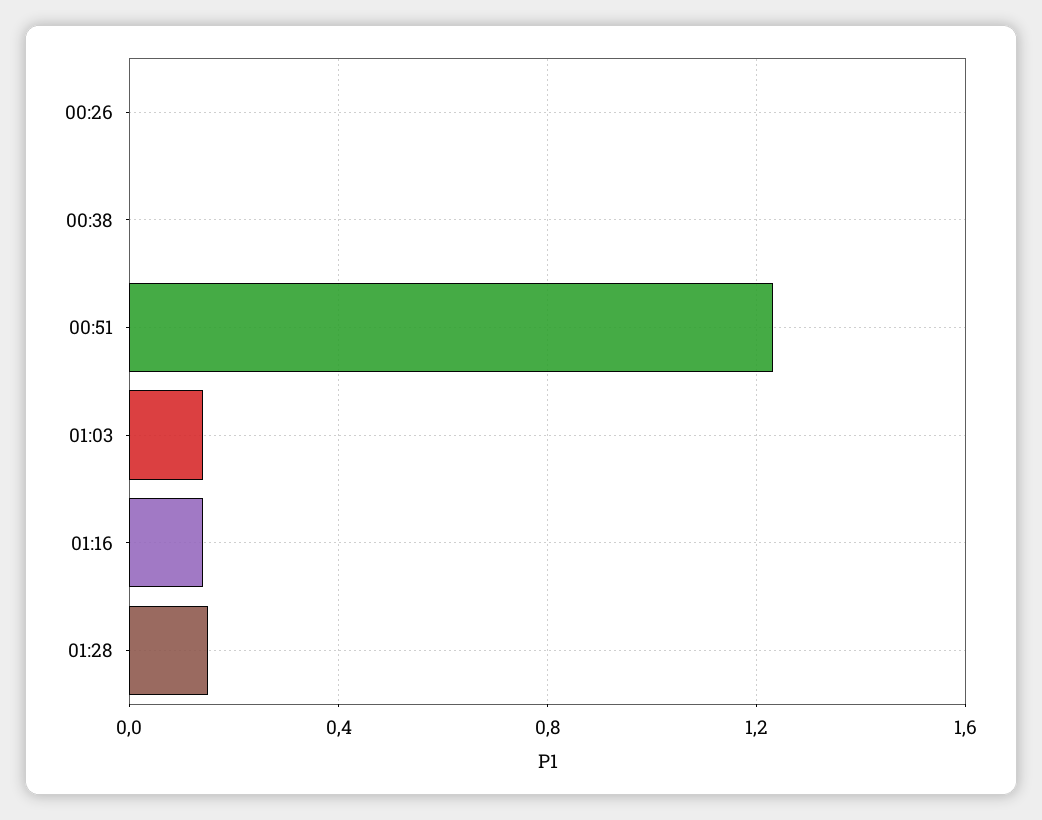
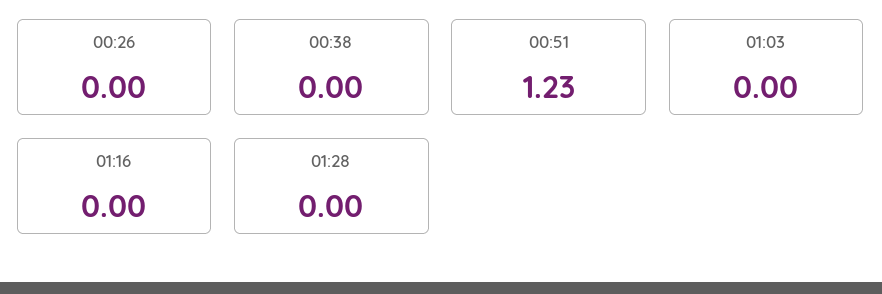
  {
    "00:26": 0,
    "00:38": 0,
    "00:51": 1.23,
-   "01:03": 0.15,
+   "01:03": 0,
-   "01:16": 0.15,
+   "01:16": 0,
-   "01:28": 0.15
+   "01:28": 0
  }

